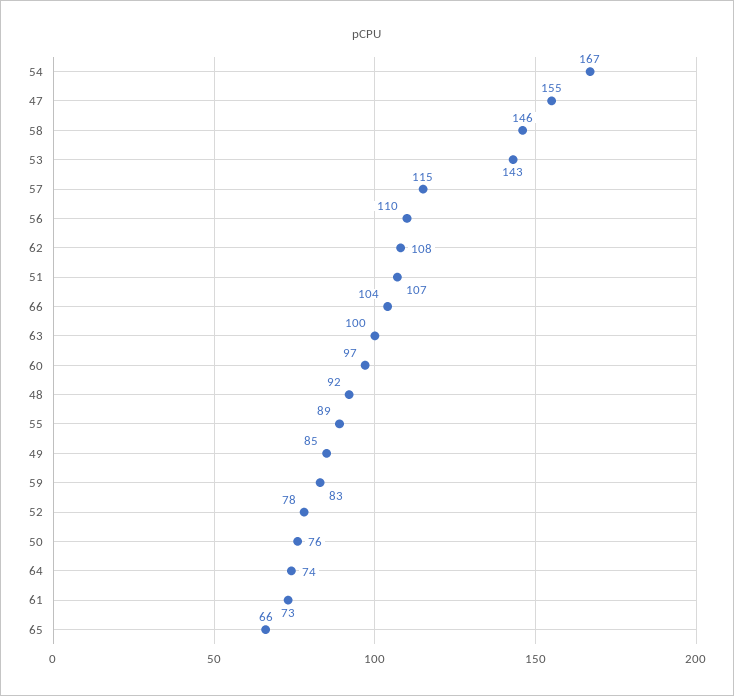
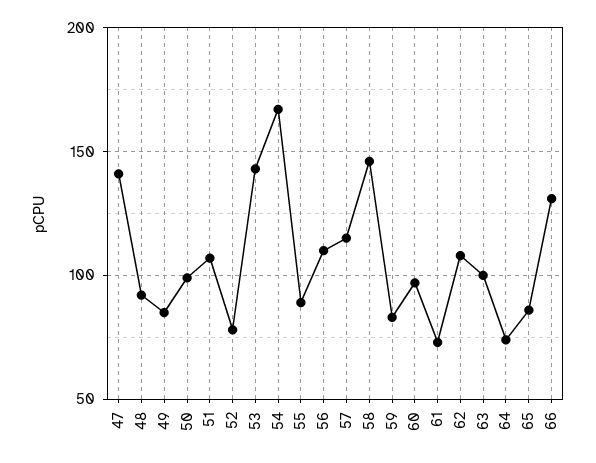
  {
    "54": 167,
-   "47": 155,
+   "47": 140,
    "58": 146,
    "53": 143,
    "57": 115,
    "56": 110,
    "62": 108,
    "51": 107,
-   "66": 104,
+   "66": 130,
    "63": 100,
    "60": 97,
    "48": 92,
    "55": 89,
    "49": 85,
    "59": 83,
    "52": 78,
-   "50": 76,
+   "50": 100,
    "64": 74,
    "61": 73,
-   "65": 66
+   "65": 85
  }

